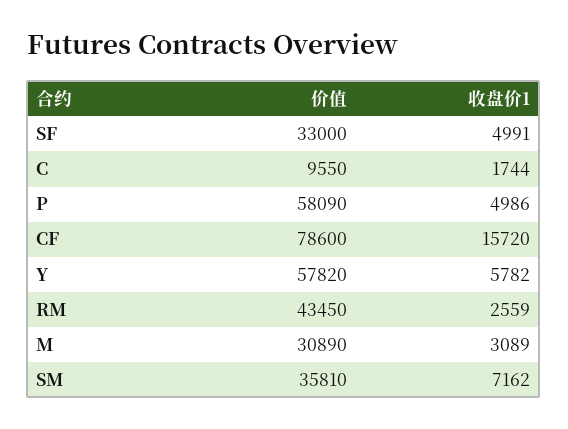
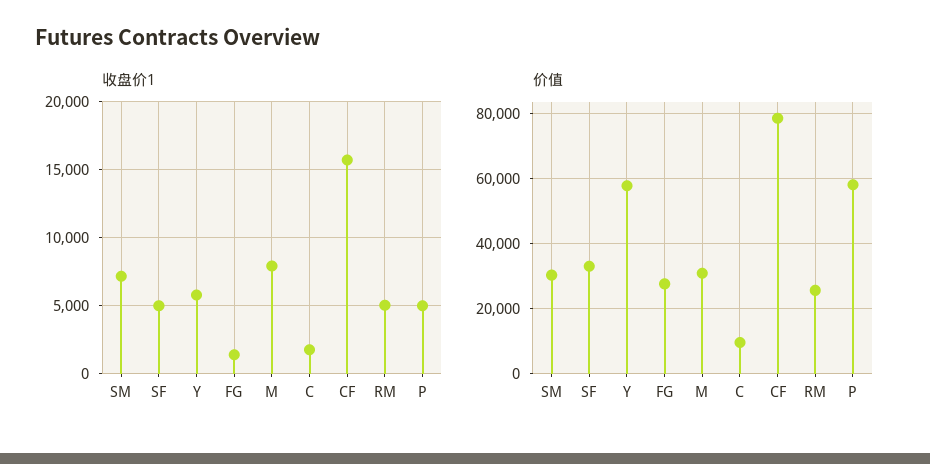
  {
    "价值": {
      "SF": 33000,
      "C": 9550,
      "P": 58090,
      "CF": 78600,
      "Y": 57820,
-     "RM": 43450,
+     "RM": 26000,
      "M": 30890,
-     "SM": 35810
+     "SM": 30000,
+     "FG": 28000
    },
    "收盘价1": {
      "SF": 4991,
      "C": 1744,
      "P": 4986,
      "CF": 15720,
      "Y": 5782,
-     "RM": 2559,
+     "RM": 5000,
-     "M": 3089,
+     "M": 8000,
-     "SM": 7162
+     "SM": 7162,
+     "FG": 1500
    }
  }

